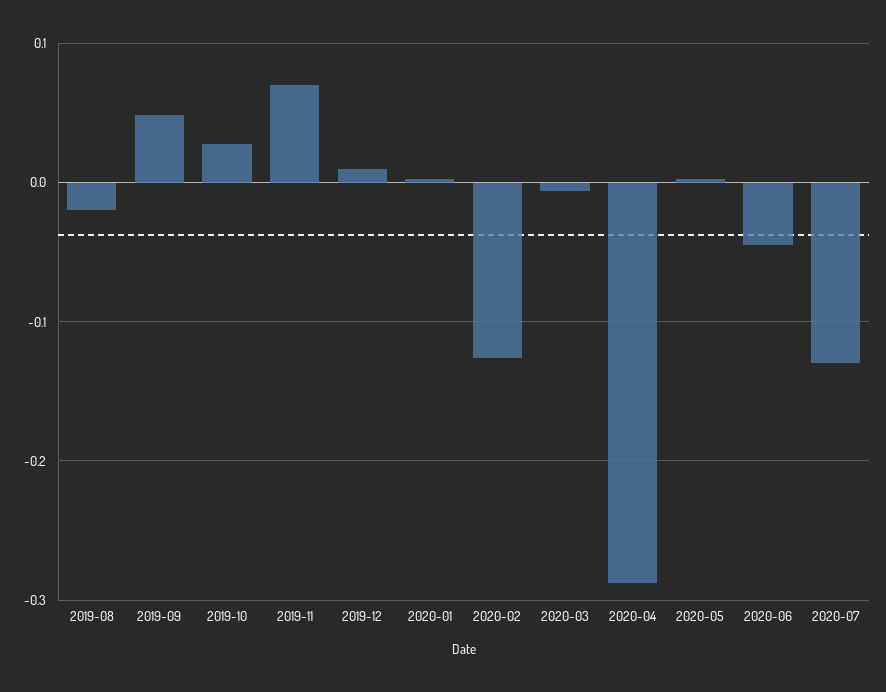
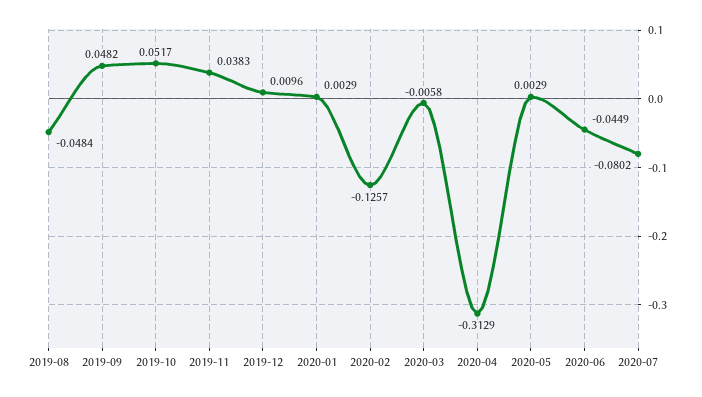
  {
-   "2019-08": -0.02,
+   "2019-08": -0.0484,
    "2019-09": 0.0482,
-   "2019-10": 0.03,
+   "2019-10": 0.0517,
-   "2019-11": 0.07,
+   "2019-11": 0.0383,
    "2019-12": 0.0096,
    "2020-01": 0.0029,
    "2020-02": -0.1257,
    "2020-03": -0.0058,
-   "2020-04": -0.29,
+   "2020-04": -0.3129,
    "2020-05": 0.0029,
    "2020-06": -0.0449,
-   "2020-07": -0.13
+   "2020-07": -0.0802
  }

